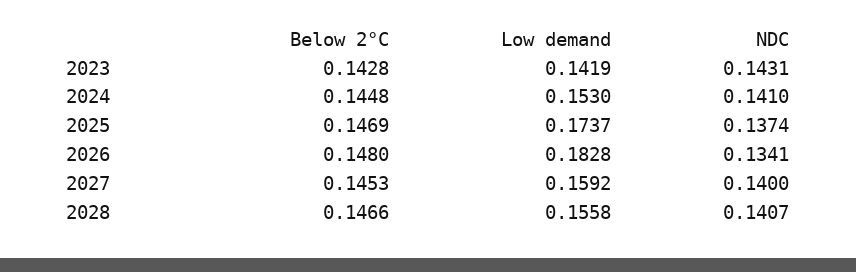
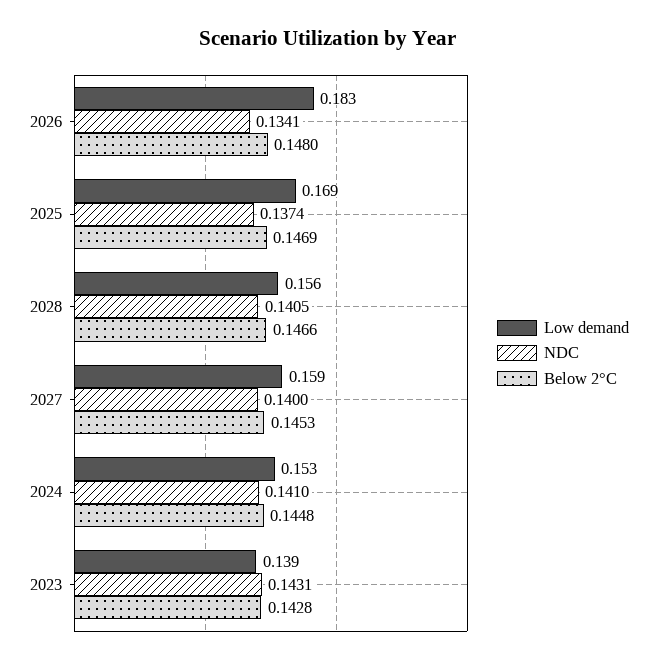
  {
    "Below 2°C": {
      "2023": 0.1428,
      "2024": 0.1448,
      "2025": 0.1469,
      "2026": 0.148,
      "2027": 0.1453,
      "2028": 0.1466
    },
    "Low demand": {
-     "2023": 0.1419,
+     "2023": 0.139,
      "2024": 0.153,
-     "2025": 0.1737,
+     "2025": 0.169,
      "2026": 0.1828,
      "2027": 0.1592,
      "2028": 0.1558
    },
    "NDC": {
      "2023": 0.1431,
      "2024": 0.141,
      "2025": 0.1374,
      "2026": 0.1341,
      "2027": 0.14,
-     "2028": 0.1407
+     "2028": 0.1405
    }
  }

